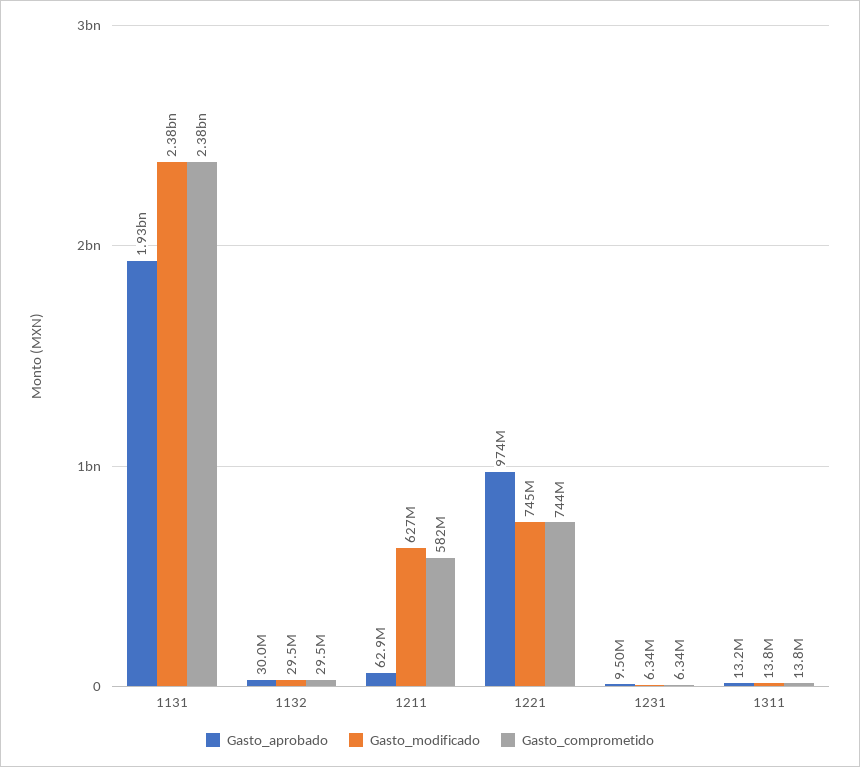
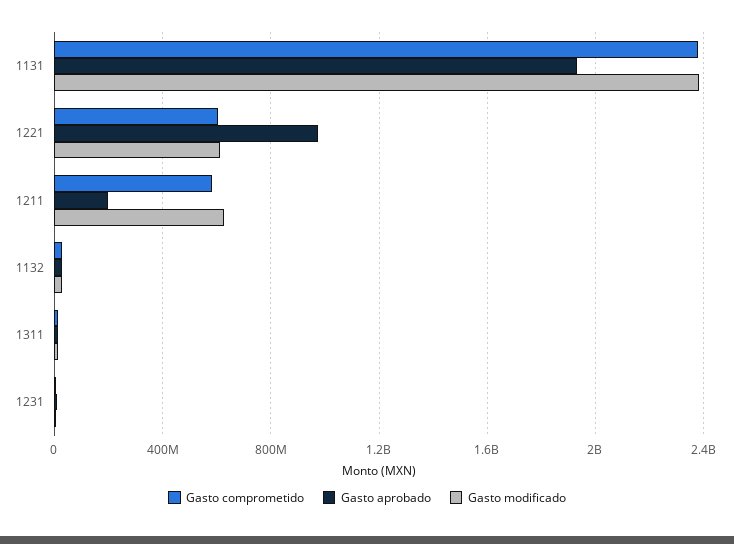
  {
    "Gasto_aprobado": {
      "1131": 1930000000,
      "1132": 30000000,
-     "1211": 62900000,
+     "1211": 200000000,
      "1221": 974000000,
      "1231": 9500000,
      "1311": 13200000
    },
    "Gasto_modificado": {
      "1131": 2380000000,
      "1132": 29500000,
      "1211": 627000000,
-     "1221": 745000000,
+     "1221": 600000000,
      "1231": 6340000,
      "1311": 13800000
    },
    "Gasto_comprometido": {
      "1131": 2380000000,
      "1132": 29500000,
      "1211": 582000000,
-     "1221": 744000000,
+     "1221": 600000000,
      "1231": 6340000,
      "1311": 13800000
    }
  }

